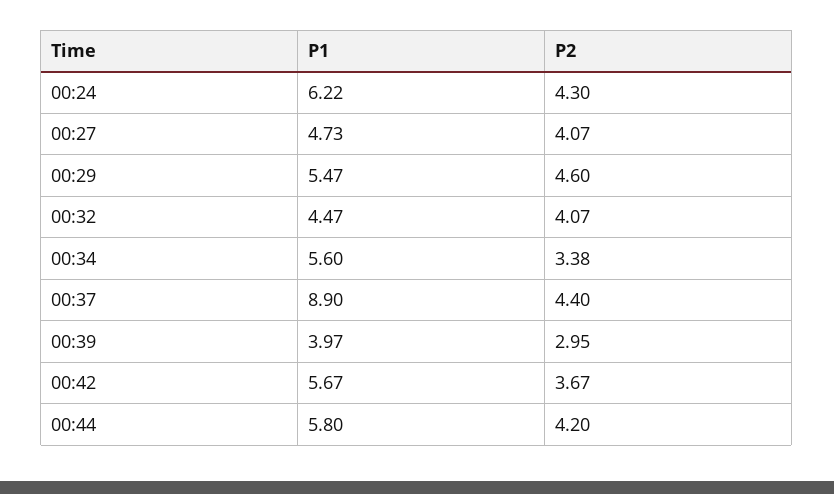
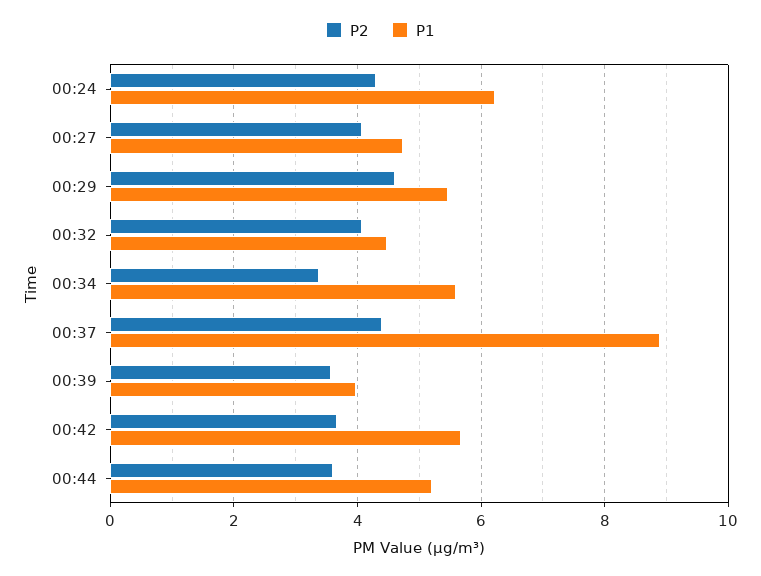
  {
    "P1": {
      "00:24": 6.22,
      "00:27": 4.73,
      "00:29": 5.47,
      "00:32": 4.47,
      "00:34": 5.6,
      "00:37": 8.9,
      "00:39": 3.97,
      "00:42": 5.67,
-     "00:44": 5.8
+     "00:44": 5.2
    },
    "P2": {
      "00:24": 4.3,
      "00:27": 4.07,
      "00:29": 4.6,
      "00:32": 4.07,
      "00:34": 3.38,
      "00:37": 4.4,
-     "00:39": 2.95,
+     "00:39": 3.6,
      "00:42": 3.67,
-     "00:44": 4.2
+     "00:44": 3.6
    }
  }

